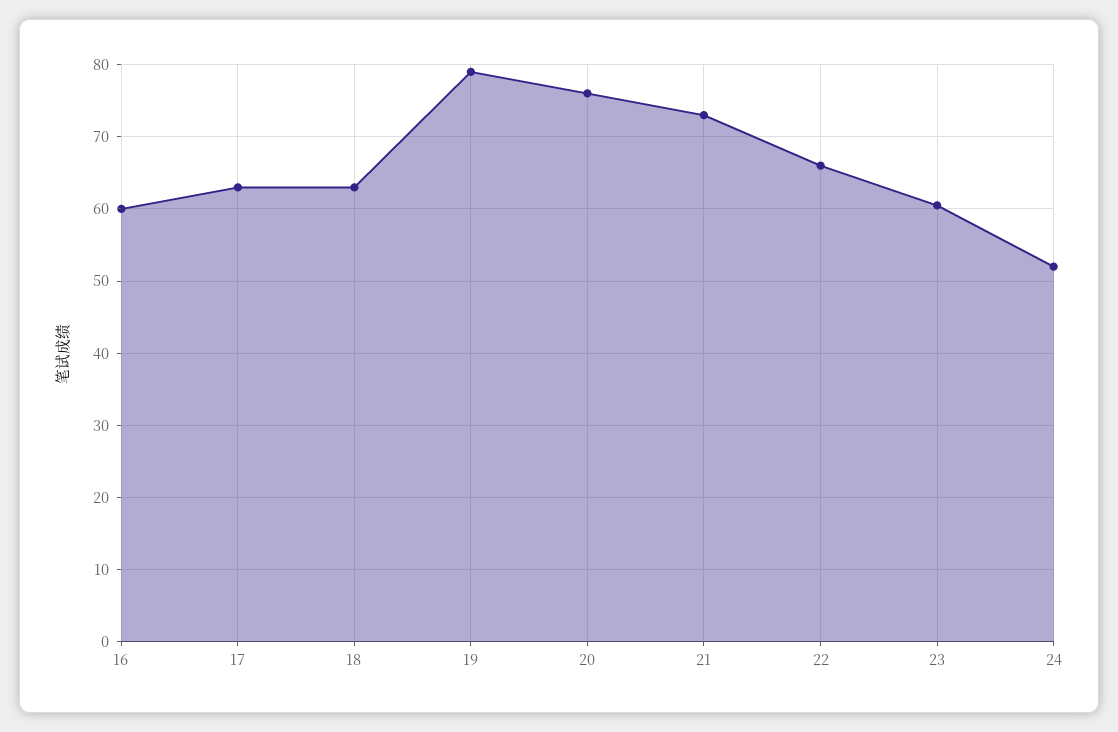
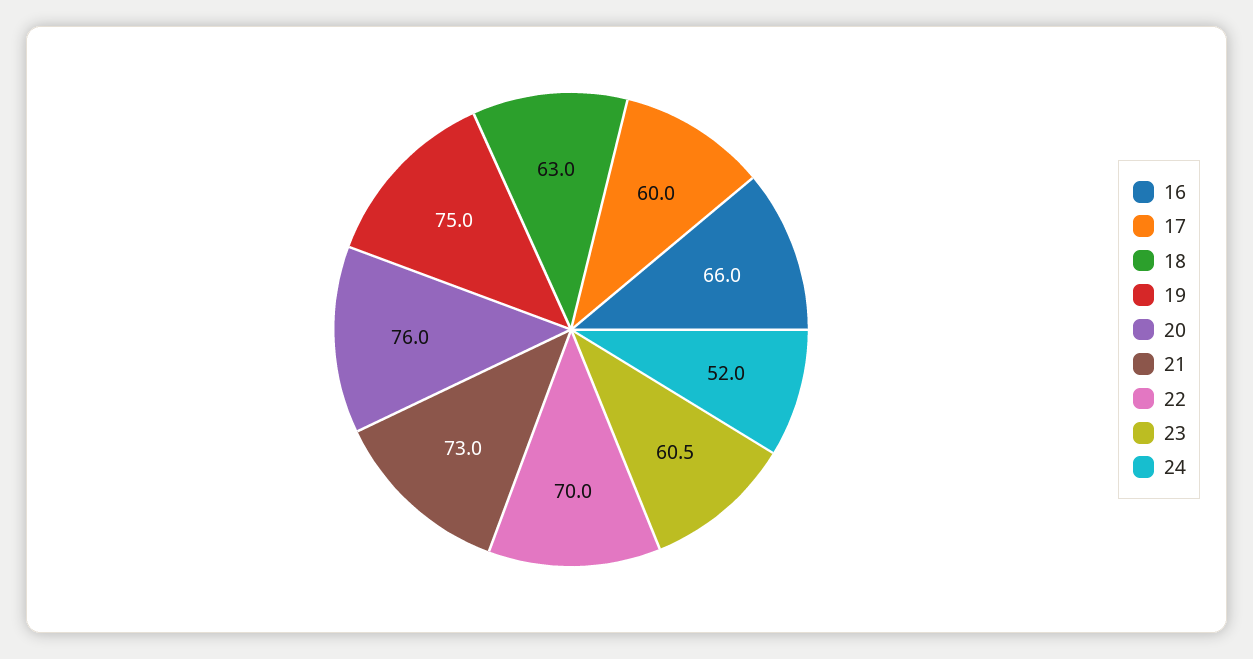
  {
-   "16": 60,
+   "16": 66,
-   "17": 63,
+   "17": 60,
    "18": 63,
-   "19": 79,
+   "19": 75,
    "20": 76,
    "21": 73,
-   "22": 66,
+   "22": 70,
    "23": 60.5,
    "24": 52
  }

